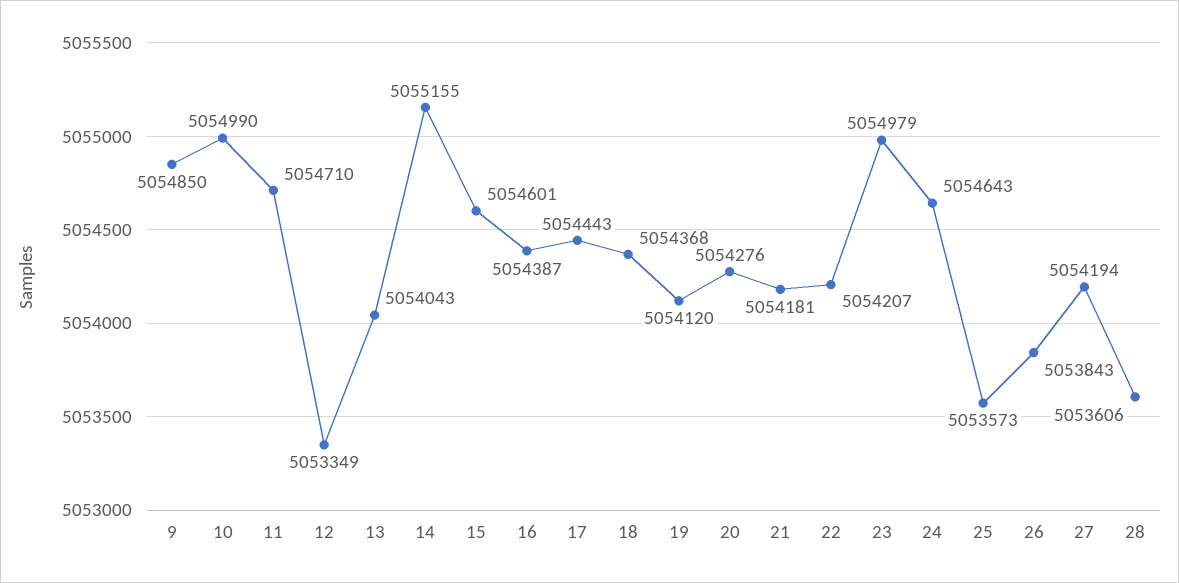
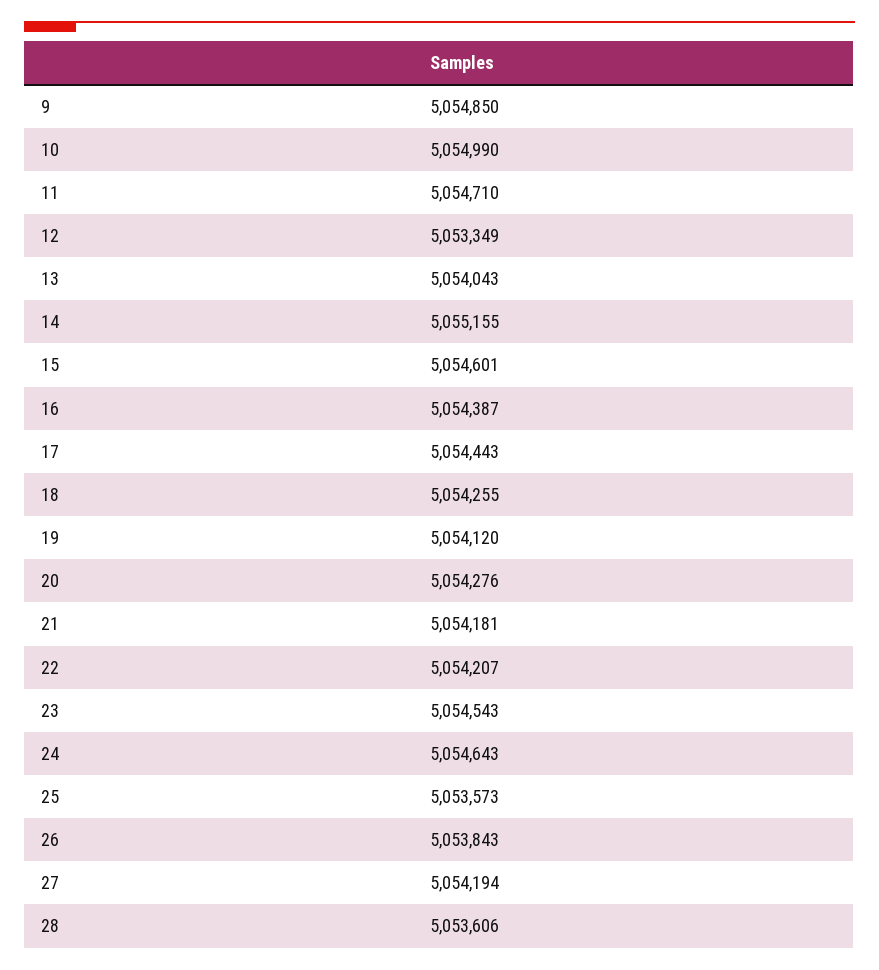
  {
    "9": 5054850,
    "10": 5054990,
    "11": 5054710,
    "12": 5053349,
    "13": 5054043,
    "14": 5055155,
    "15": 5054601,
    "16": 5054387,
    "17": 5054443,
-   "18": 5054368,
+   "18": 5054255,
    "19": 5054120,
    "20": 5054276,
    "21": 5054181,
    "22": 5054207,
-   "23": 5054979,
+   "23": 5054543,
    "24": 5054643,
    "25": 5053573,
    "26": 5053843,
    "27": 5054194,
    "28": 5053606
  }

